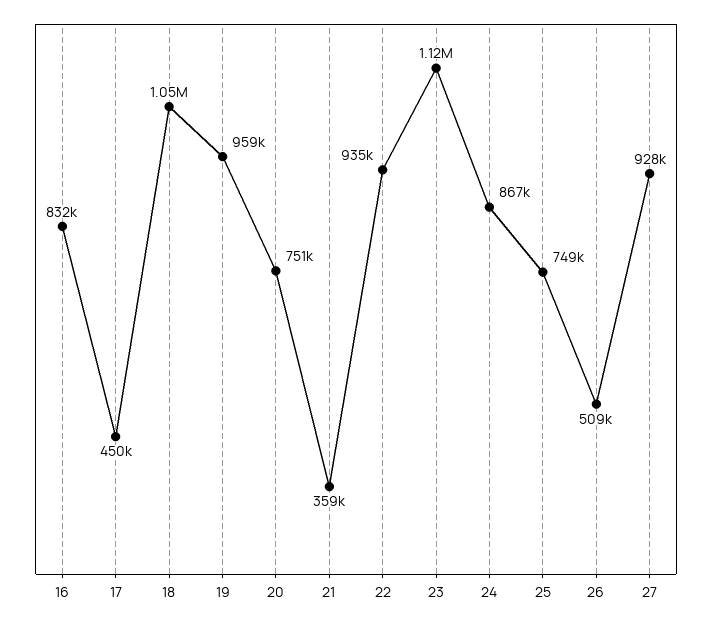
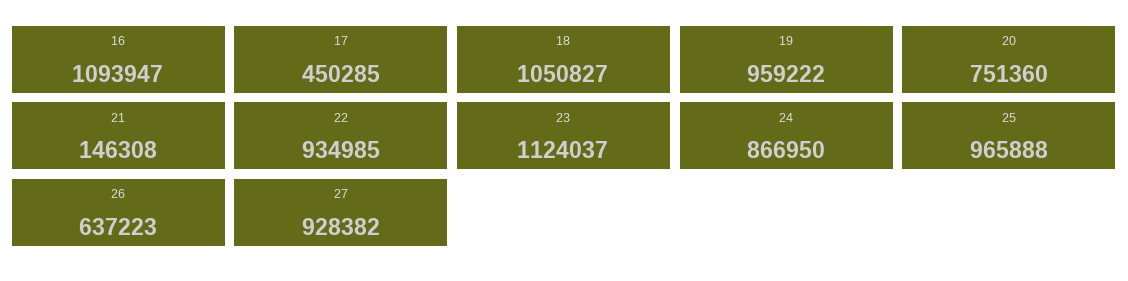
  {
-   "16": 832000,
+   "16": 1093947,
    "17": 450285,
    "18": 1050827,
    "19": 959222,
    "20": 751360,
-   "21": 359000,
+   "21": 146308,
    "22": 934985,
    "23": 1124037,
    "24": 866950,
-   "25": 749000,
+   "25": 965888,
-   "26": 509000,
+   "26": 637223,
    "27": 928382
  }

